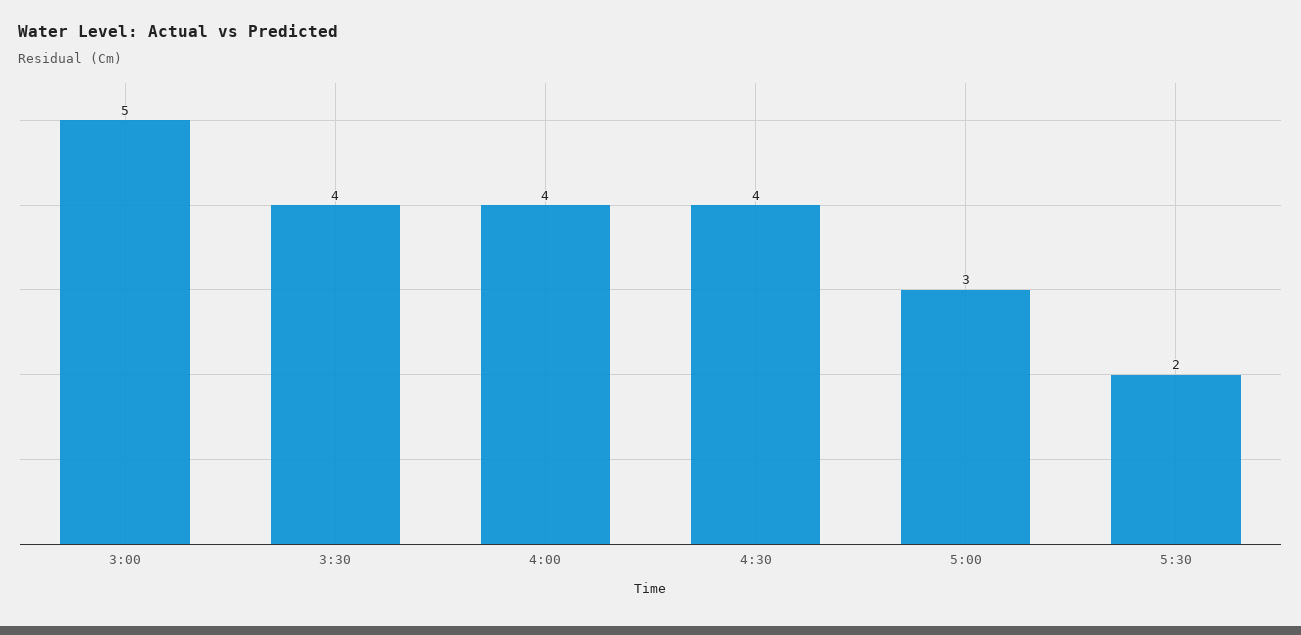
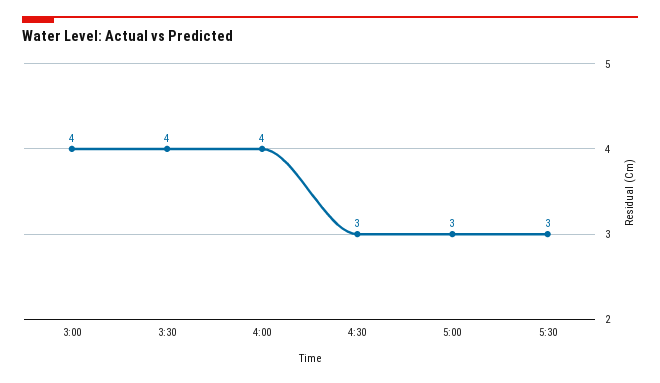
  {
-   "3:00": 5,
+   "3:00": 4,
    "3:30": 4,
    "4:00": 4,
-   "4:30": 4,
+   "4:30": 3,
    "5:00": 3,
-   "5:30": 2
+   "5:30": 3
  }

